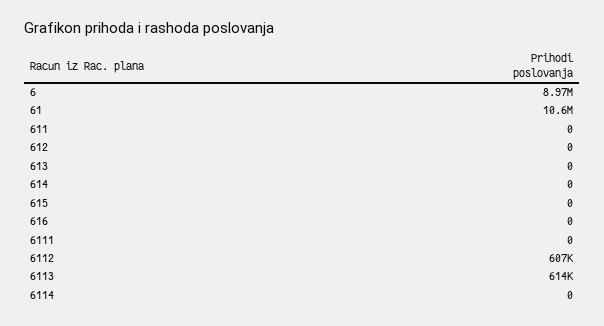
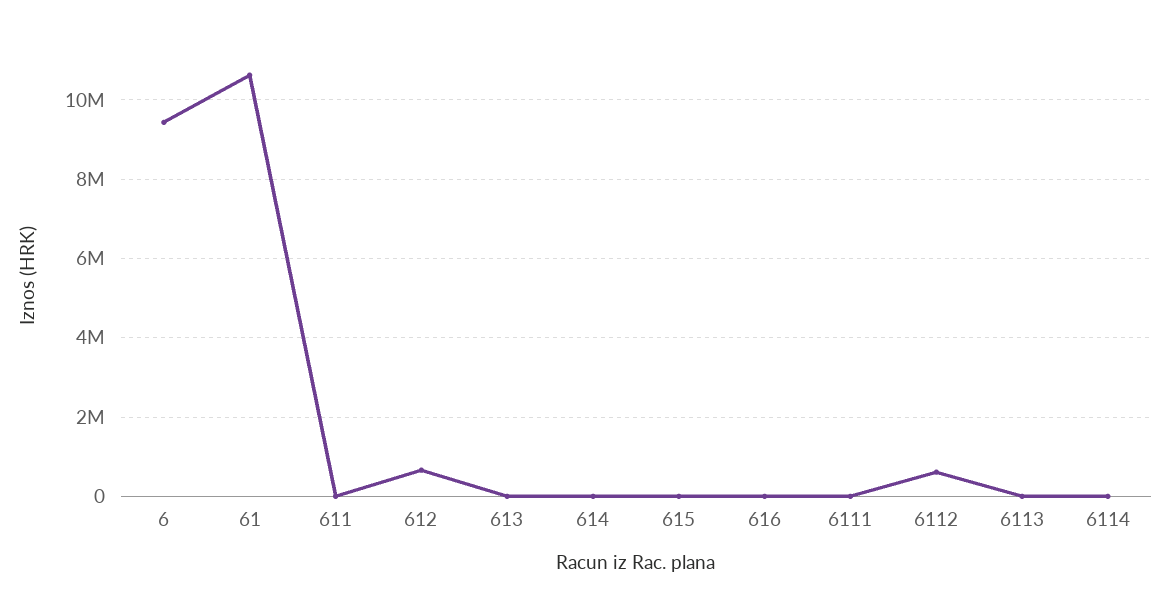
  {
-   "6": 8970000,
+   "6": 9400000,
    "61": 10600000,
    "611": 0,
-   "612": 0,
+   "612": 600000,
    "613": 0,
    "614": 0,
    "615": 0,
    "616": 0,
    "6111": 0,
    "6112": 607000,
-   "6113": 614000,
+   "6113": 0,
    "6114": 0
  }

